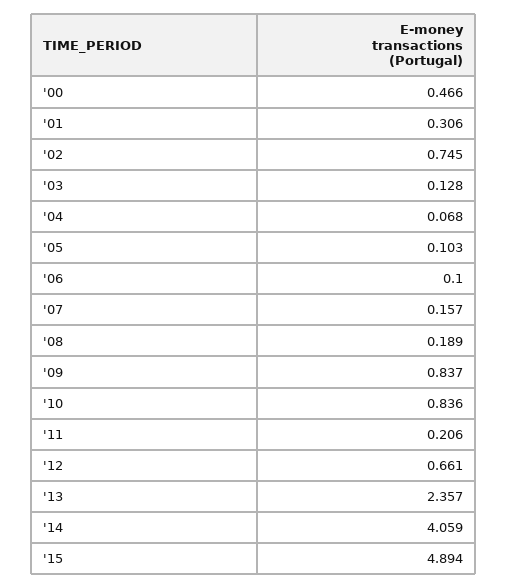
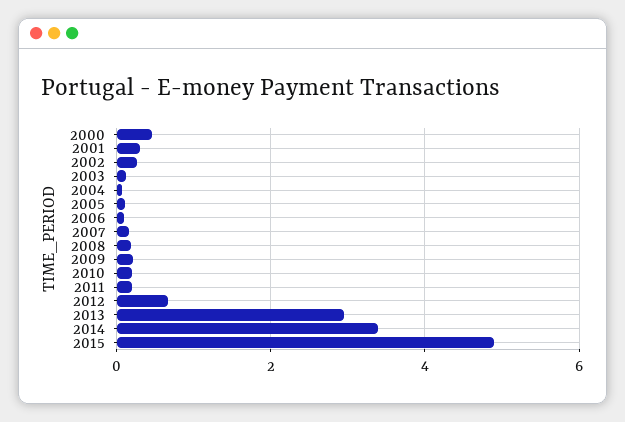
  {
    "'00": 0.466,
    "'01": 0.306,
-   "'02": 0.745,
+   "'02": 0.2,
    "'03": 0.128,
    "'04": 0.068,
    "'05": 0.103,
    "'06": 0.1,
    "'07": 0.157,
    "'08": 0.189,
-   "'09": 0.837,
+   "'09": 0.2,
-   "'10": 0.836,
+   "'10": 0.2,
    "'11": 0.206,
    "'12": 0.661,
-   "'13": 2.357,
+   "'13": 3,
-   "'14": 4.059,
+   "'14": 3.4,
    "'15": 4.894
  }

